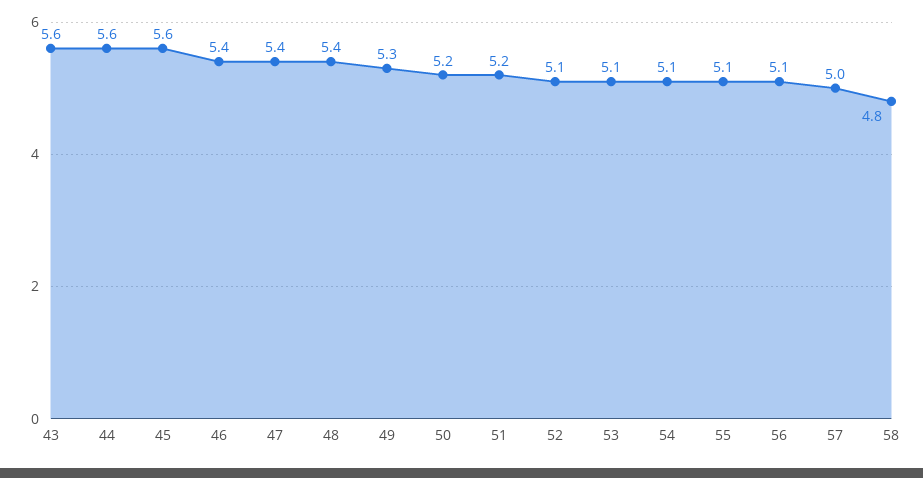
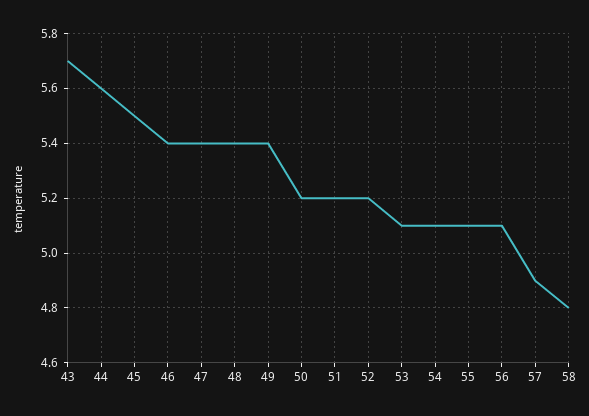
  {
-   "43": 5.6,
+   "43": 5.7,
    "44": 5.6,
-   "45": 5.6,
+   "45": 5.5,
    "46": 5.4,
    "47": 5.4,
    "48": 5.4,
-   "49": 5.3,
+   "49": 5.4,
    "50": 5.2,
    "51": 5.2,
-   "52": 5.1,
+   "52": 5.2,
    "53": 5.1,
    "54": 5.1,
    "55": 5.1,
    "56": 5.1,
-   "57": 5,
+   "57": 4.9,
    "58": 4.8
  }

